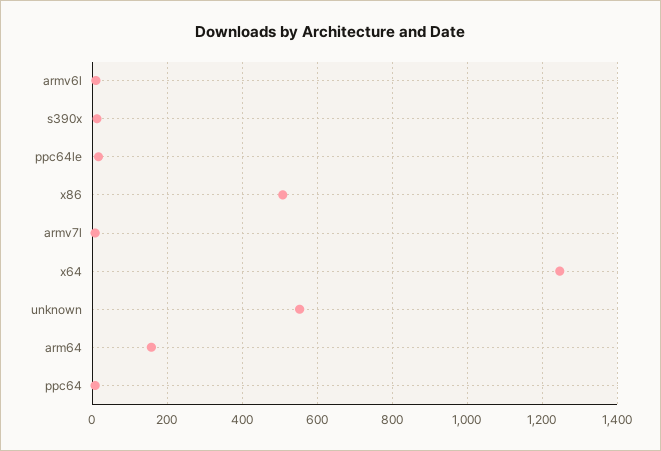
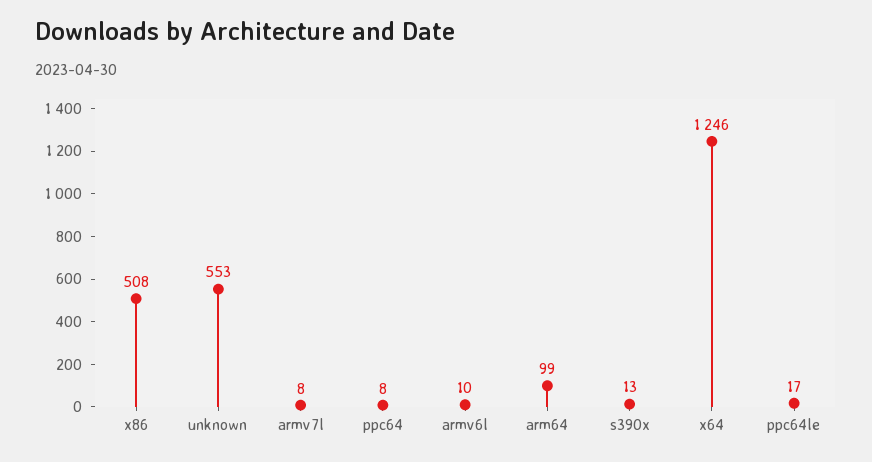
  {
    "armv6l": 10,
    "s390x": 13,
    "ppc64le": 17,
    "x86": 508,
    "armv7l": 8,
    "x64": 1246,
    "unknown": 553,
-   "arm64": 160,
+   "arm64": 99,
    "ppc64": 8
  }

